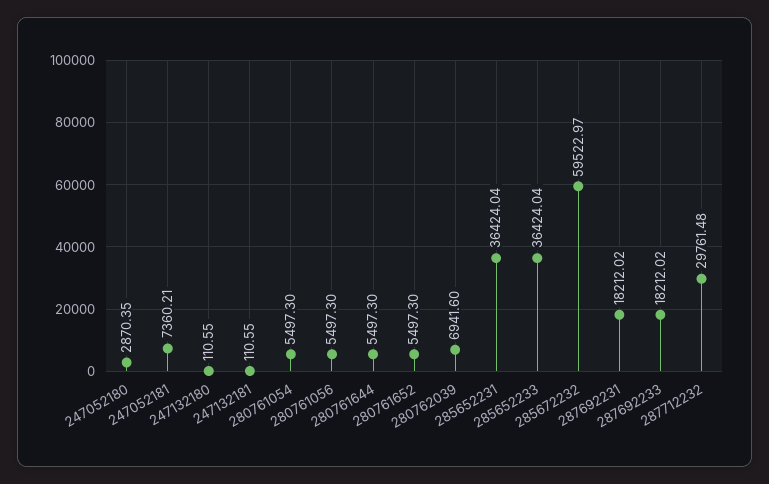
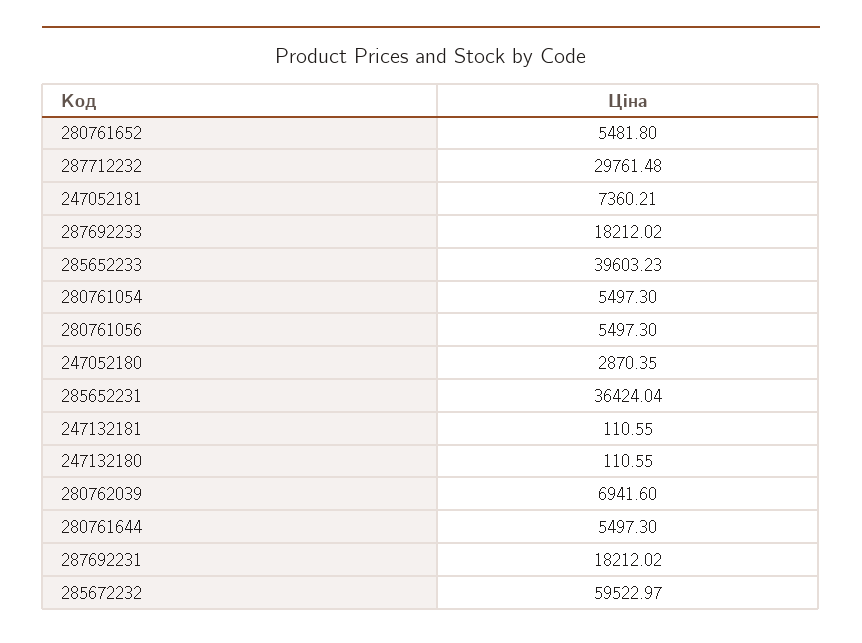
  {
    "247052180": 2870.35,
    "247052181": 7360.21,
    "247132180": 110.55,
    "247132181": 110.55,
    "280761054": 5497.3,
    "280761056": 5497.3,
    "280761644": 5497.3,
-   "280761652": 5497.3,
+   "280761652": 5481.8,
    "280762039": 6941.6,
    "285652231": 36424.04,
-   "285652233": 36424.04,
+   "285652233": 39603.23,
    "285672232": 59522.97,
    "287692231": 18212.02,
    "287692233": 18212.02,
    "287712232": 29761.48
  }

